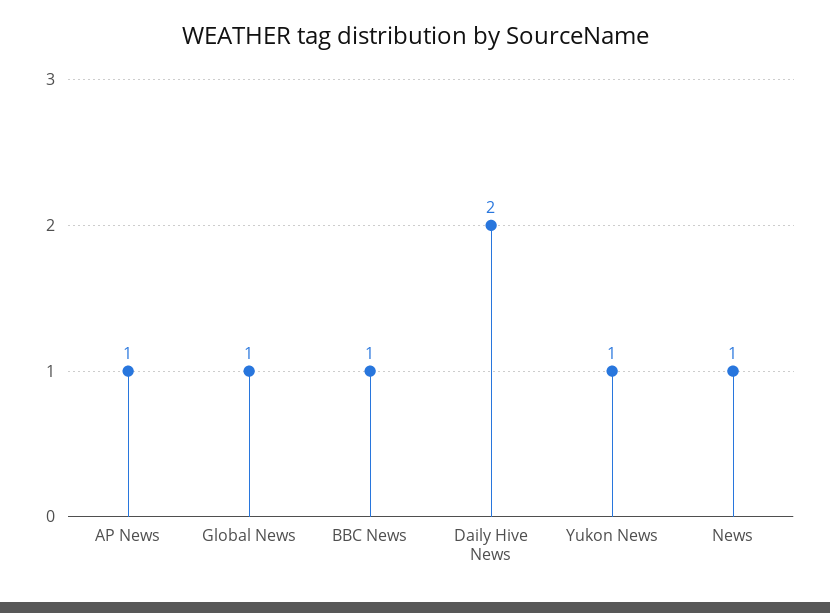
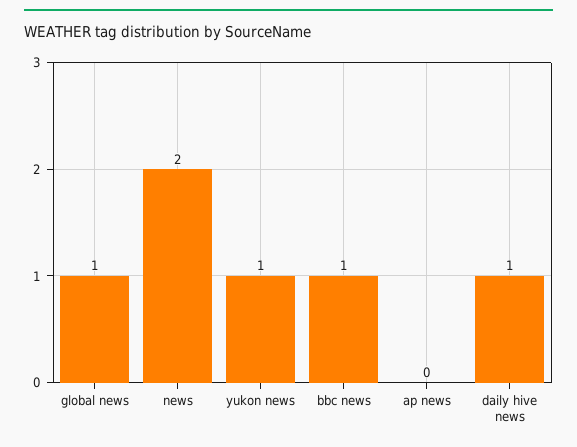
  {
-   "AP News": 1,
+   "AP News": 0,
    "Global News": 1,
    "BBC News": 1,
-   "Daily Hive News": 2,
+   "Daily Hive News": 1,
    "Yukon News": 1,
-   "News": 1
+   "News": 2
  }

